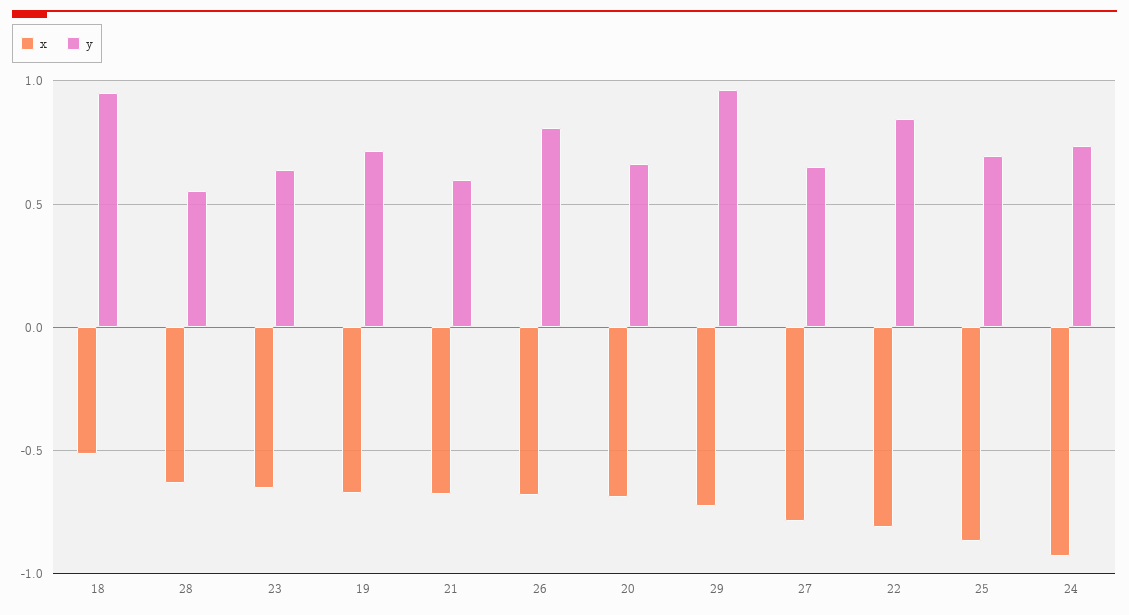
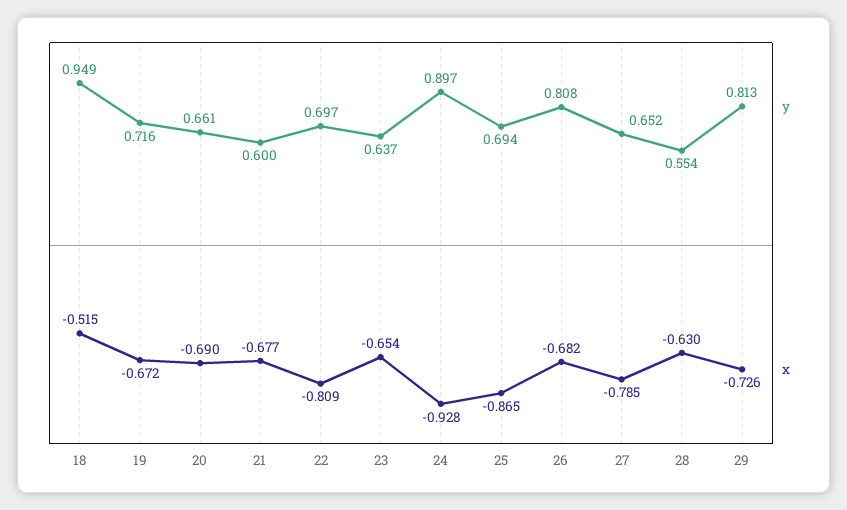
  {
    "x": {
      "18": -0.515,
      "28": -0.63,
      "23": -0.654,
      "19": -0.672,
      "21": -0.677,
      "26": -0.682,
      "20": -0.69,
      "29": -0.726,
      "27": -0.785,
      "22": -0.809,
      "25": -0.865,
      "24": -0.928
    },
    "y": {
      "18": 0.949,
      "28": 0.554,
      "23": 0.637,
      "19": 0.716,
      "21": 0.6,
      "26": 0.808,
      "20": 0.661,
-     "29": 0.95,
+     "29": 0.813,
      "27": 0.652,
-     "22": 0.85,
+     "22": 0.697,
      "25": 0.694,
-     "24": 0.75
+     "24": 0.897
    }
  }

